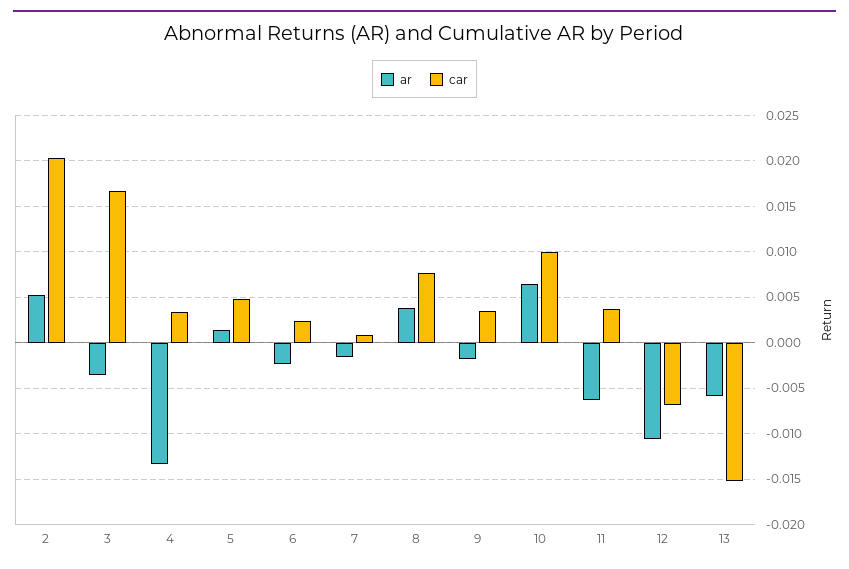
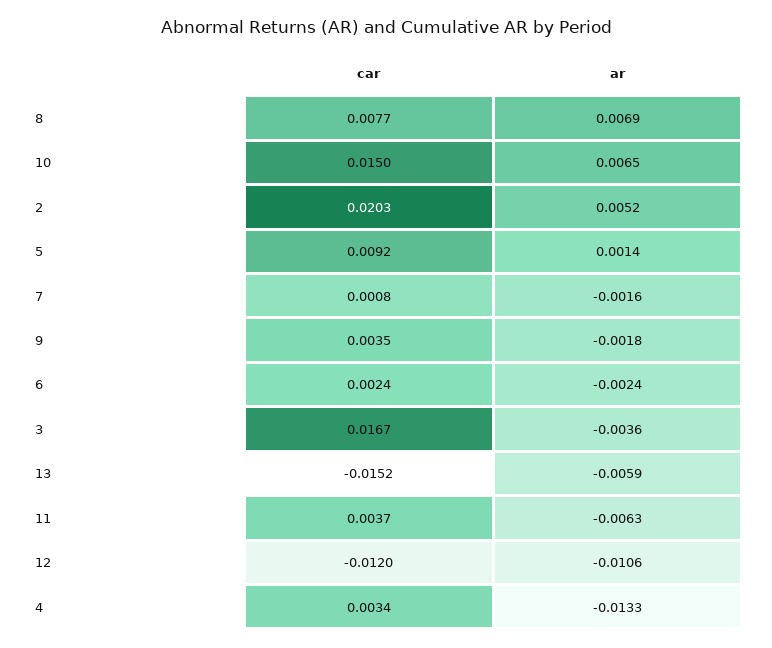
  {
    "ar": {
      "2": 0.0052,
      "3": -0.0036,
      "4": -0.0133,
      "5": 0.0014,
      "6": -0.0024,
      "7": -0.0016,
-     "8": 0.004,
+     "8": 0.0069,
      "9": -0.0018,
      "10": 0.0065,
      "11": -0.0063,
      "12": -0.0106,
      "13": -0.0059
    },
    "car": {
      "2": 0.0203,
      "3": 0.0167,
      "4": 0.0034,
-     "5": 0.005,
+     "5": 0.0092,
      "6": 0.0024,
      "7": 0.0008,
      "8": 0.0077,
      "9": 0.0035,
-     "10": 0.01,
+     "10": 0.015,
      "11": 0.0037,
-     "12": -0.007,
+     "12": -0.012,
      "13": -0.0152
    }
  }

